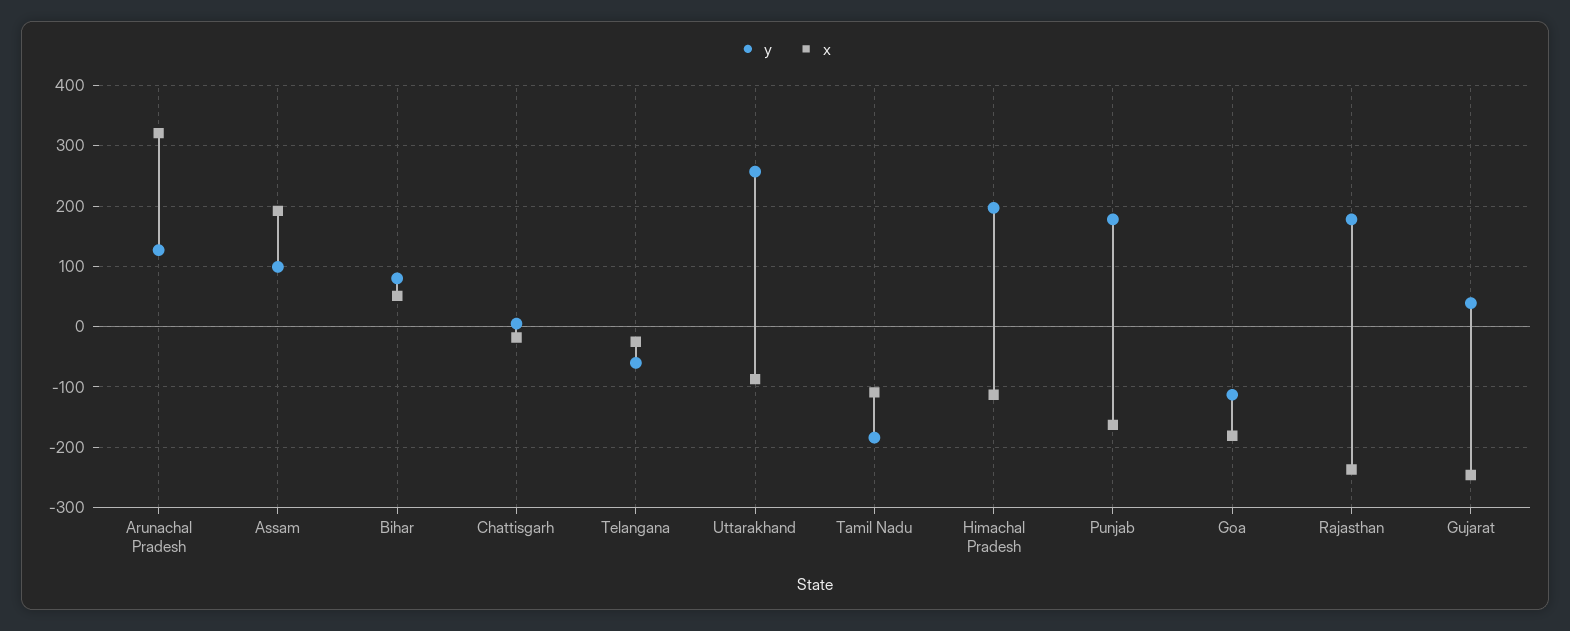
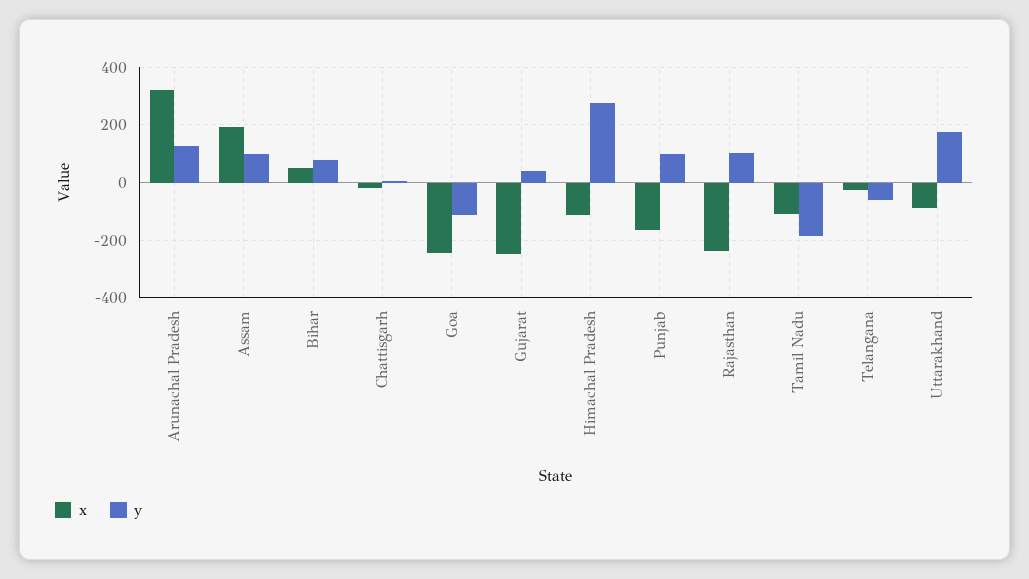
  {
    "y": {
      "Arunachal Pradesh": 130,
      "Assam": 100,
      "Bihar": 80,
      "Chattisgarh": 10,
      "Telangana": -60,
-     "Uttarakhand": 260,
+     "Uttarakhand": 175,
      "Tamil Nadu": -180,
-     "Himachal Pradesh": 200,
+     "Himachal Pradesh": 275,
-     "Punjab": 180,
+     "Punjab": 100,
      "Goa": -110,
-     "Rajasthan": 180,
+     "Rajasthan": 100,
      "Gujarat": 40
    },
    "x": {
      "Arunachal Pradesh": 320,
      "Assam": 190,
      "Bihar": 50,
      "Chattisgarh": -20,
      "Telangana": -30,
      "Uttarakhand": -90,
      "Tamil Nadu": -110,
      "Himachal Pradesh": -110,
      "Punjab": -160,
-     "Goa": -180,
+     "Goa": -250,
      "Rajasthan": -240,
      "Gujarat": -250
    }
  }

